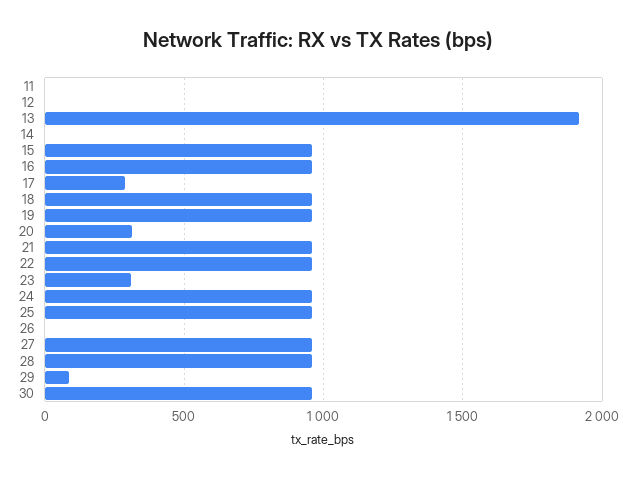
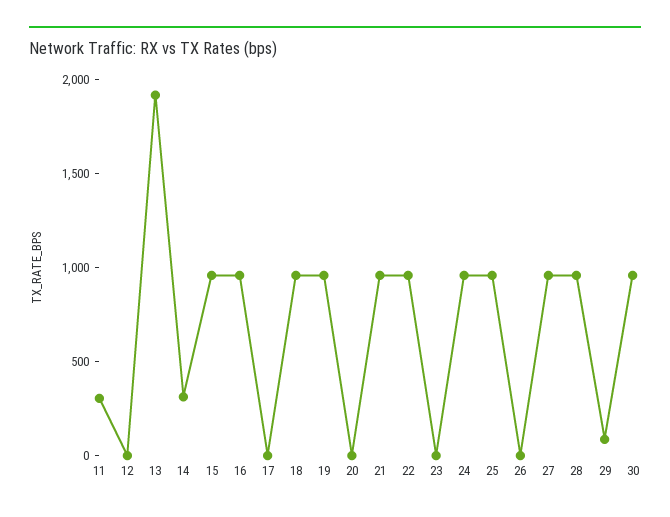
  {
-   "11": 0,
+   "11": 300,
    "12": 0,
    "13": 1900,
-   "14": 0,
+   "14": 300,
    "15": 950,
    "16": 950,
-   "17": 300,
+   "17": 0,
    "18": 950,
    "19": 950,
-   "20": 300,
+   "20": 0,
    "21": 950,
    "22": 950,
-   "23": 300,
+   "23": 0,
    "24": 950,
    "25": 950,
    "26": 0,
    "27": 950,
    "28": 950,
    "29": 100,
    "30": 950
  }

